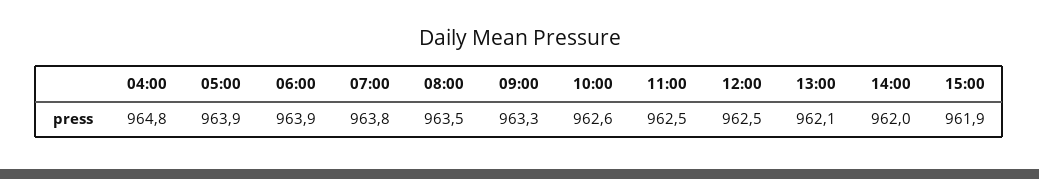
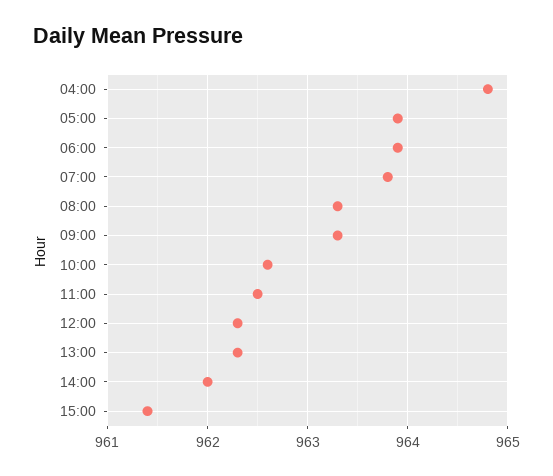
  {
    "04:00": 964.8,
    "05:00": 963.9,
    "06:00": 963.9,
    "07:00": 963.8,
-   "08:00": 963.5,
+   "08:00": 963.3,
    "09:00": 963.3,
    "10:00": 962.6,
    "11:00": 962.5,
-   "12:00": 962.5,
+   "12:00": 962.3,
-   "13:00": 962.1,
+   "13:00": 962.3,
    "14:00": 962,
-   "15:00": 961.9
+   "15:00": 961.4
  }

